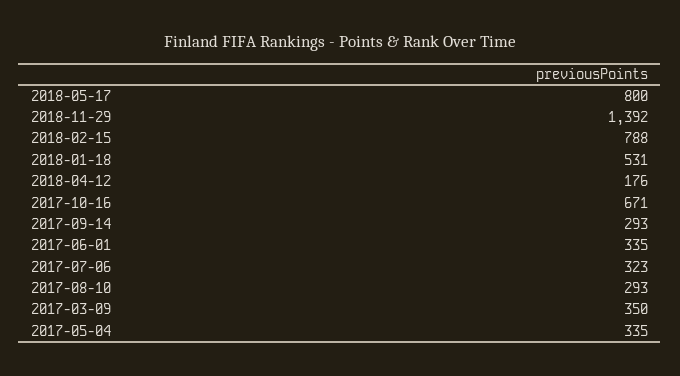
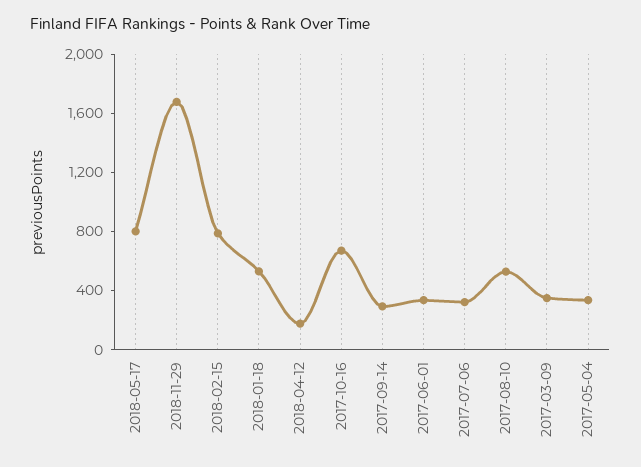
  {
    "2018-05-17": 800,
-   "2018-11-29": 1392,
+   "2018-11-29": 1700,
    "2018-02-15": 788,
    "2018-01-18": 531,
    "2018-04-12": 176,
    "2017-10-16": 671,
    "2017-09-14": 293,
    "2017-06-01": 335,
    "2017-07-06": 323,
-   "2017-08-10": 293,
+   "2017-08-10": 500,
    "2017-03-09": 350,
    "2017-05-04": 335
  }

